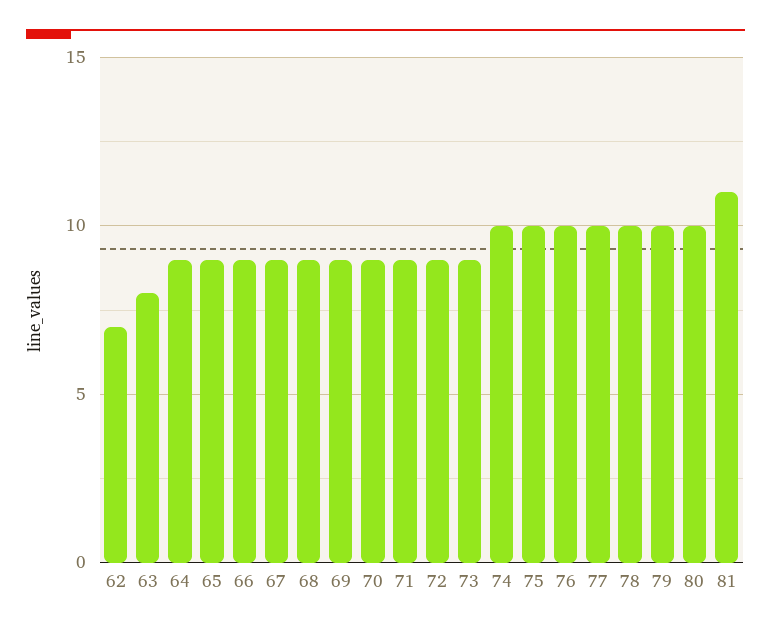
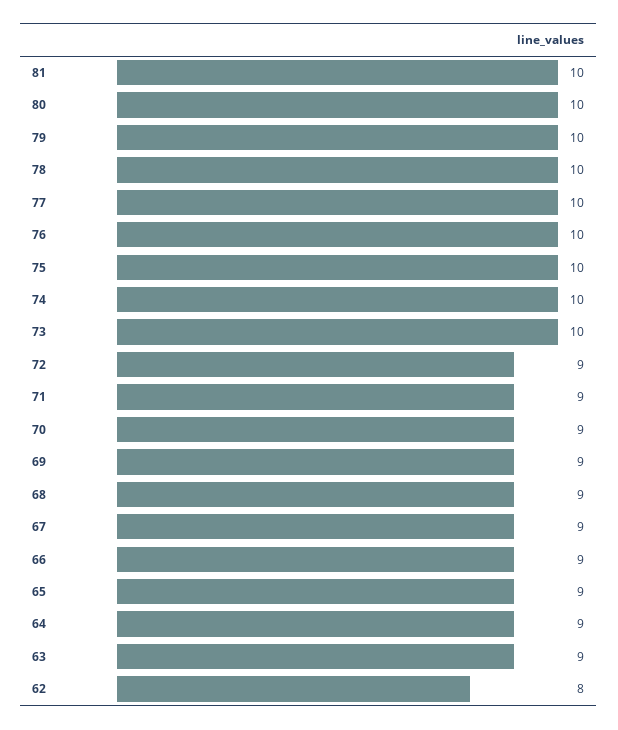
  {
-   "62": 7,
+   "62": 8,
-   "63": 8,
+   "63": 9,
    "64": 9,
    "65": 9,
    "66": 9,
    "67": 9,
    "68": 9,
    "69": 9,
    "70": 9,
    "71": 9,
    "72": 9,
-   "73": 9,
+   "73": 10,
    "74": 10,
    "75": 10,
    "76": 10,
    "77": 10,
    "78": 10,
    "79": 10,
    "80": 10,
-   "81": 11
+   "81": 10
  }

